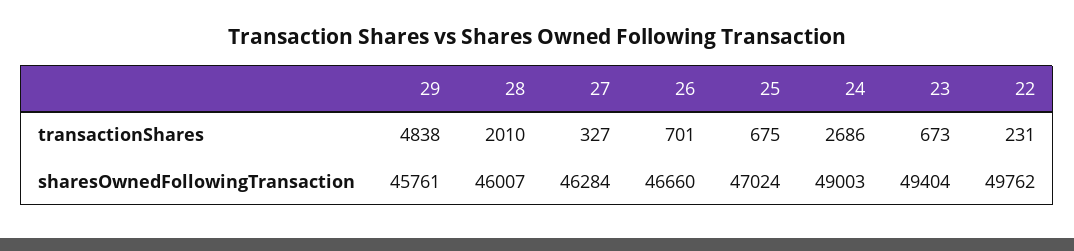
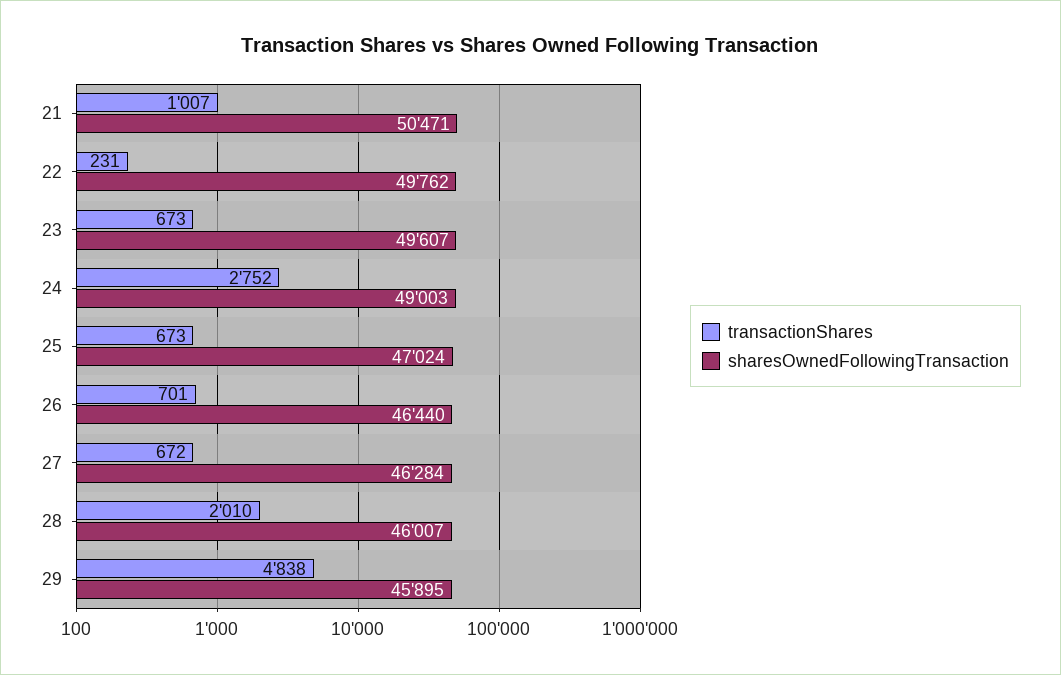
  {
    "transactionShares": {
      "29": 4838,
      "28": 2010,
-     "27": 327,
+     "27": 672,
      "26": 701,
-     "25": 675,
+     "25": 673,
-     "24": 2686,
+     "24": 2752,
      "23": 673,
-     "22": 231
+     "22": 231,
+     "21": 1007
    },
    "sharesOwnedFollowingTransaction": {
-     "29": 45761,
+     "29": 45895,
      "28": 46007,
      "27": 46284,
-     "26": 46660,
+     "26": 46440,
      "25": 47024,
      "24": 49003,
-     "23": 49404,
+     "23": 49607,
-     "22": 49762
+     "22": 49762,
+     "21": 50471
    }
  }

